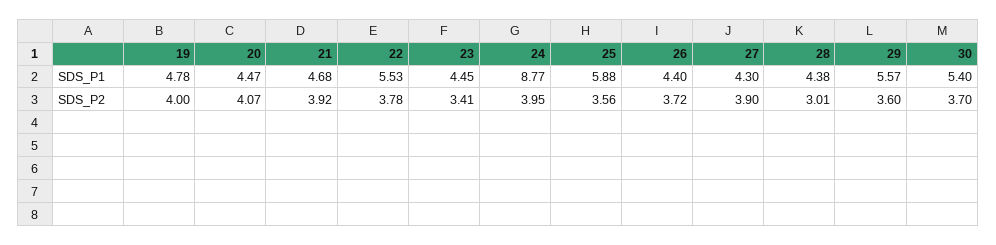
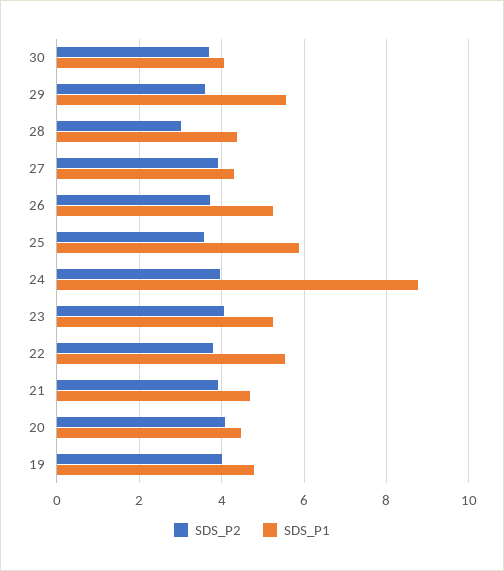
  {
    "SDS_P1": {
      "19": 4.78,
      "20": 4.47,
      "21": 4.68,
      "22": 5.53,
-     "23": 4.45,
+     "23": 5.2,
      "24": 8.77,
      "25": 5.88,
-     "26": 4.4,
+     "26": 5.2,
      "27": 4.3,
      "28": 4.38,
      "29": 5.57,
-     "30": 5.4
+     "30": 4
    },
    "SDS_P2": {
      "19": 4,
      "20": 4.07,
      "21": 3.92,
      "22": 3.78,
-     "23": 3.41,
+     "23": 4,
      "24": 3.95,
      "25": 3.56,
      "26": 3.72,
      "27": 3.9,
      "28": 3.01,
      "29": 3.6,
      "30": 3.7
    }
  }

